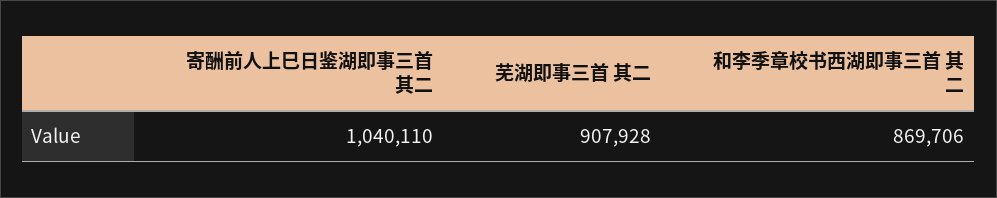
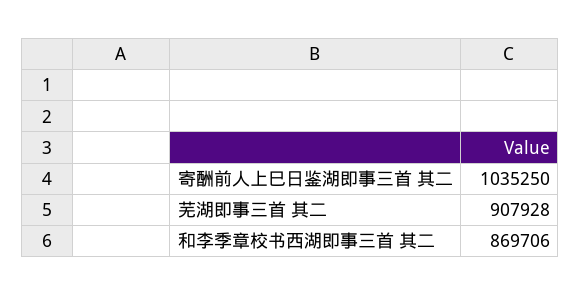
  {
-   "寄酬前人上巳日鉴湖即事三首 其二": 1040110,
+   "寄酬前人上巳日鉴湖即事三首 其二": 1035250,
    "芜湖即事三首 其二": 907928,
    "和李季章校书西湖即事三首 其二": 869706
  }

